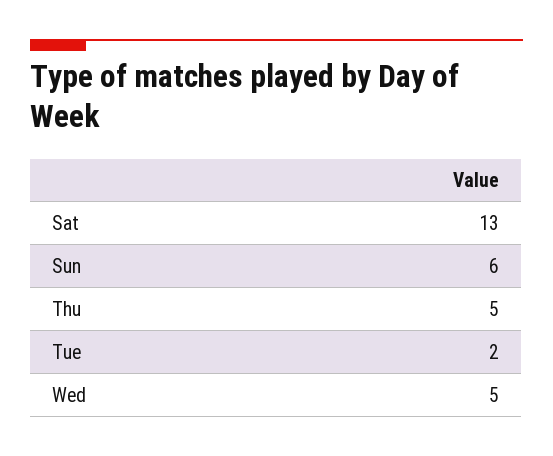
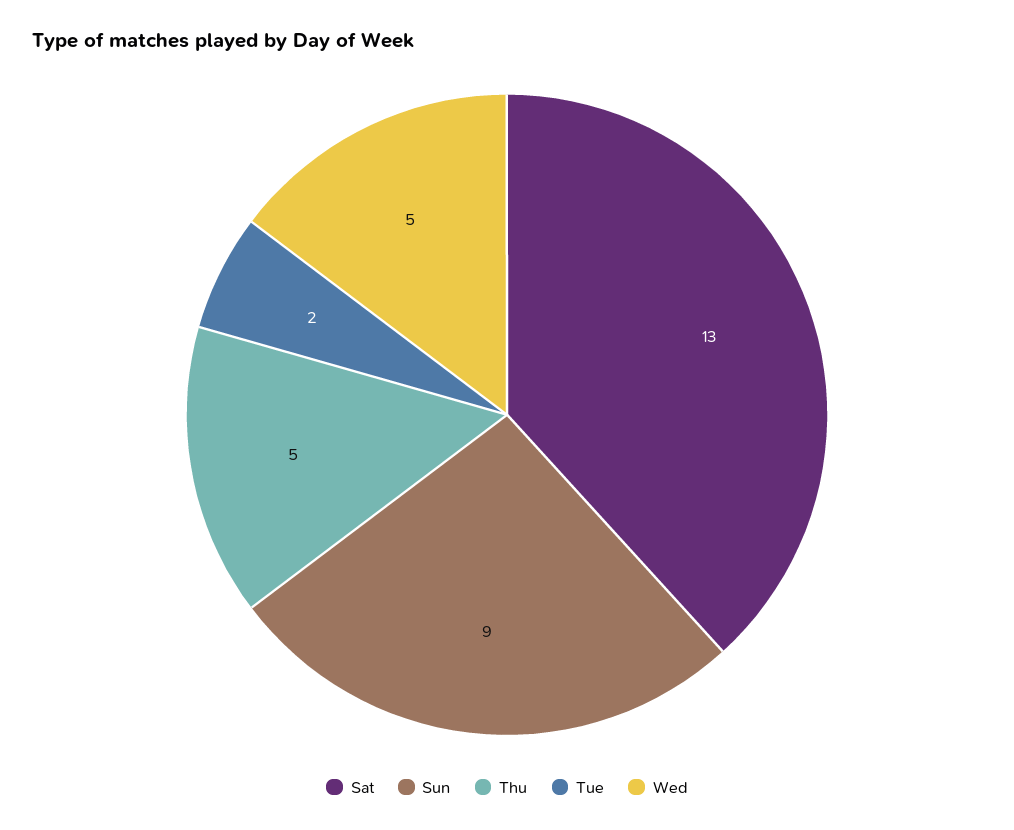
  {
    "Sat": 13,
-   "Sun": 6,
+   "Sun": 9,
    "Thu": 5,
    "Tue": 2,
    "Wed": 5
  }

